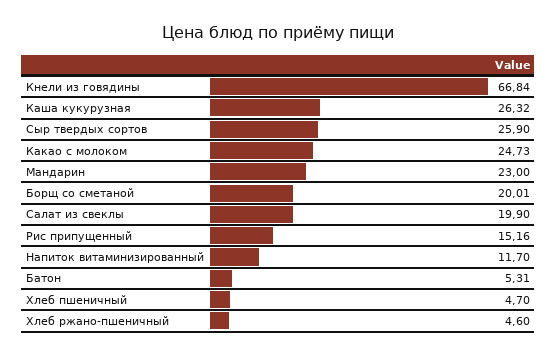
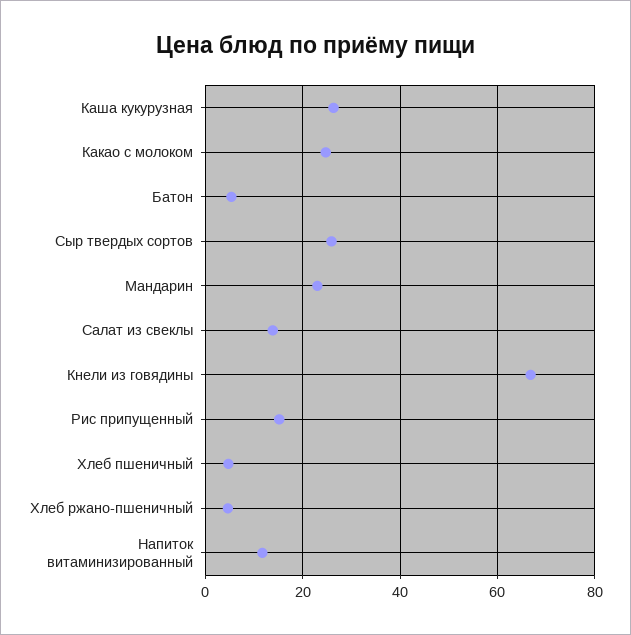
  {
    "Кнели из говядины": 66.84,
    "Каша кукурузная": 26.32,
    "Сыр твердых сортов": 25.9,
    "Какао с молоком": 24.73,
    "Мандарин": 23,
-   "Борщ со сметаной": 20.01,
-   "Салат из свеклы": 19.9,
+   "Салат из свеклы": 14,
    "Рис припущенный": 15.16,
    "Напиток витаминизированный": 11.7,
    "Батон": 5.31,
    "Хлеб пшеничный": 4.7,
    "Хлеб ржано-пшеничный": 4.6
  }

